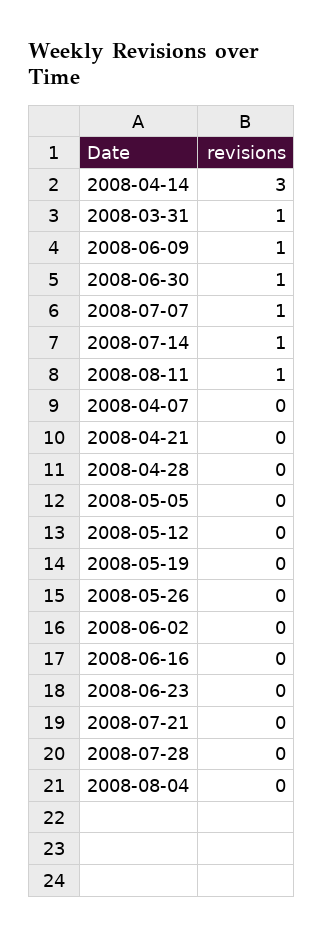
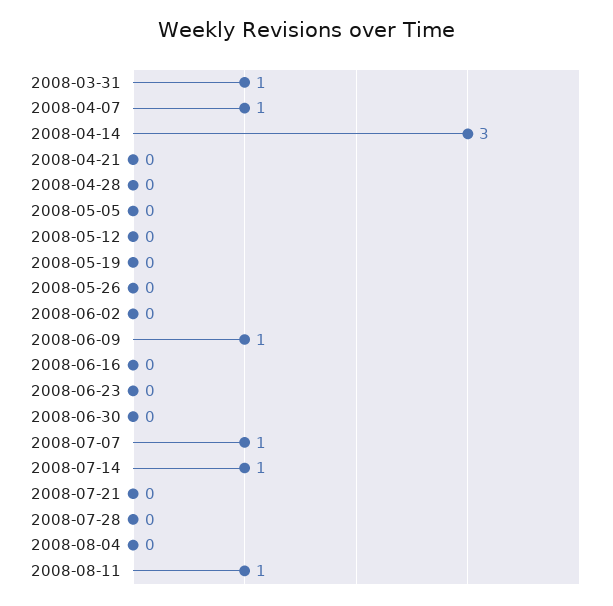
  {
    "2008-04-14": 3,
    "2008-03-31": 1,
    "2008-06-09": 1,
-   "2008-06-30": 1,
+   "2008-06-30": 0,
    "2008-07-07": 1,
    "2008-07-14": 1,
    "2008-08-11": 1,
-   "2008-04-07": 0,
+   "2008-04-07": 1,
    "2008-04-21": 0,
    "2008-04-28": 0,
    "2008-05-05": 0,
    "2008-05-12": 0,
    "2008-05-19": 0,
    "2008-05-26": 0,
    "2008-06-02": 0,
    "2008-06-16": 0,
    "2008-06-23": 0,
    "2008-07-21": 0,
    "2008-07-28": 0,
    "2008-08-04": 0
  }

